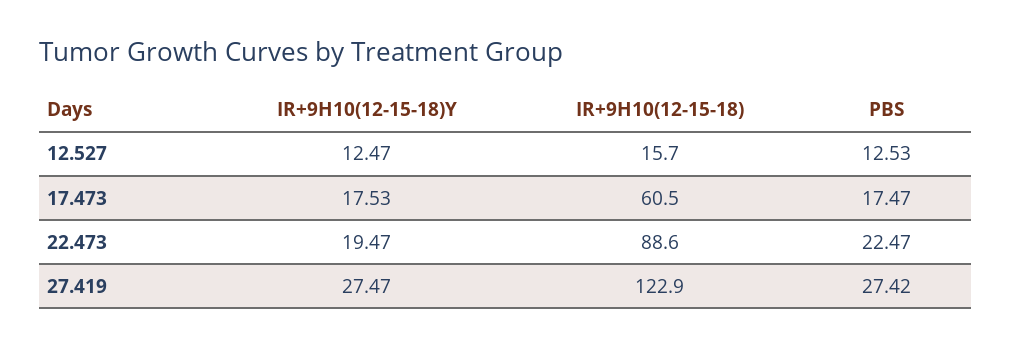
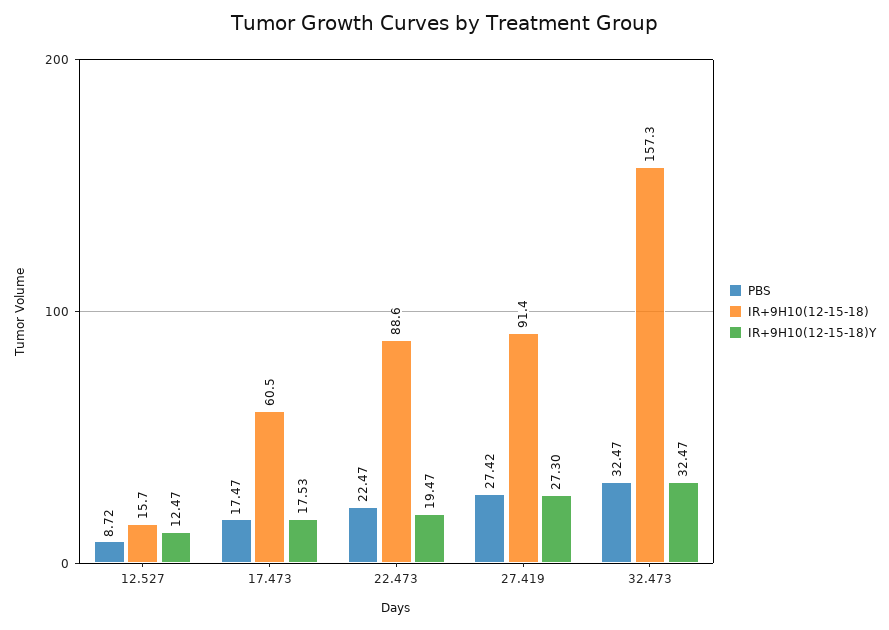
  {
    "IR+9H10(12-15-18)Y": {
      "12.527": 12.47,
      "17.473": 17.53,
      "22.473": 19.47,
-     "27.419": 27.47
+     "27.419": 27.3,
+     "32.473": 32.47
    },
    "IR+9H10(12-15-18)": {
      "12.527": 15.7,
      "17.473": 60.5,
      "22.473": 88.6,
-     "27.419": 122.9
+     "27.419": 91.4,
+     "32.473": 157.3
    },
    "PBS": {
-     "12.527": 12.53,
+     "12.527": 8.72,
      "17.473": 17.47,
      "22.473": 22.47,
-     "27.419": 27.42
+     "27.419": 27.42,
+     "32.473": 32.47
    }
  }

